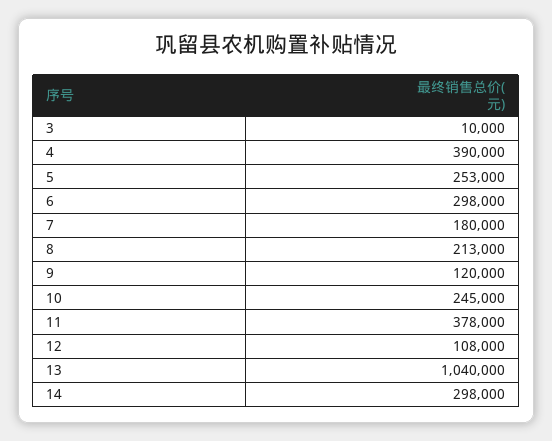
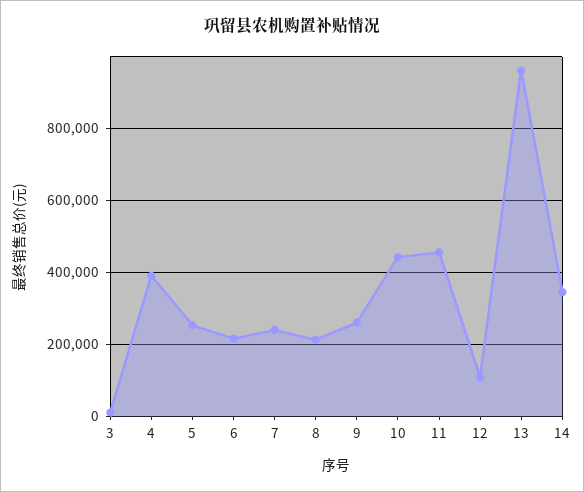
  {
    "3": 10000,
    "4": 390000,
    "5": 253000,
-   "6": 298000,
+   "6": 220000,
-   "7": 180000,
+   "7": 240000,
    "8": 213000,
-   "9": 120000,
+   "9": 260000,
-   "10": 245000,
+   "10": 440000,
-   "11": 378000,
+   "11": 460000,
    "12": 108000,
-   "13": 1040000,
+   "13": 960000,
-   "14": 298000
+   "14": 340000
  }

